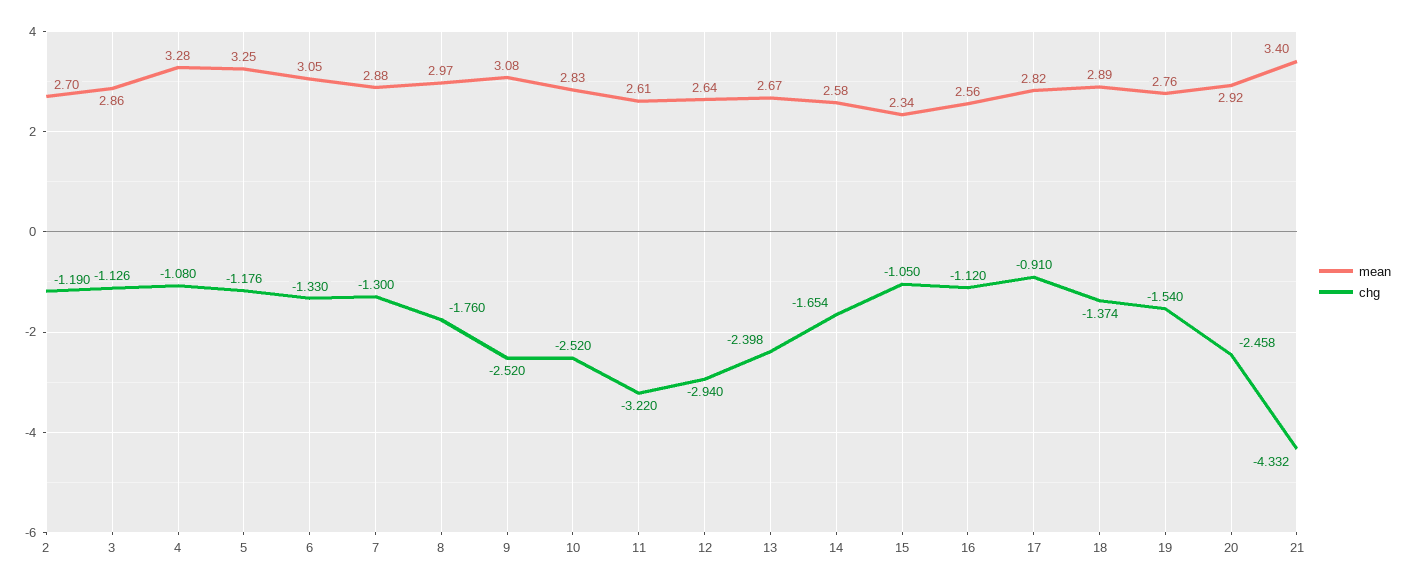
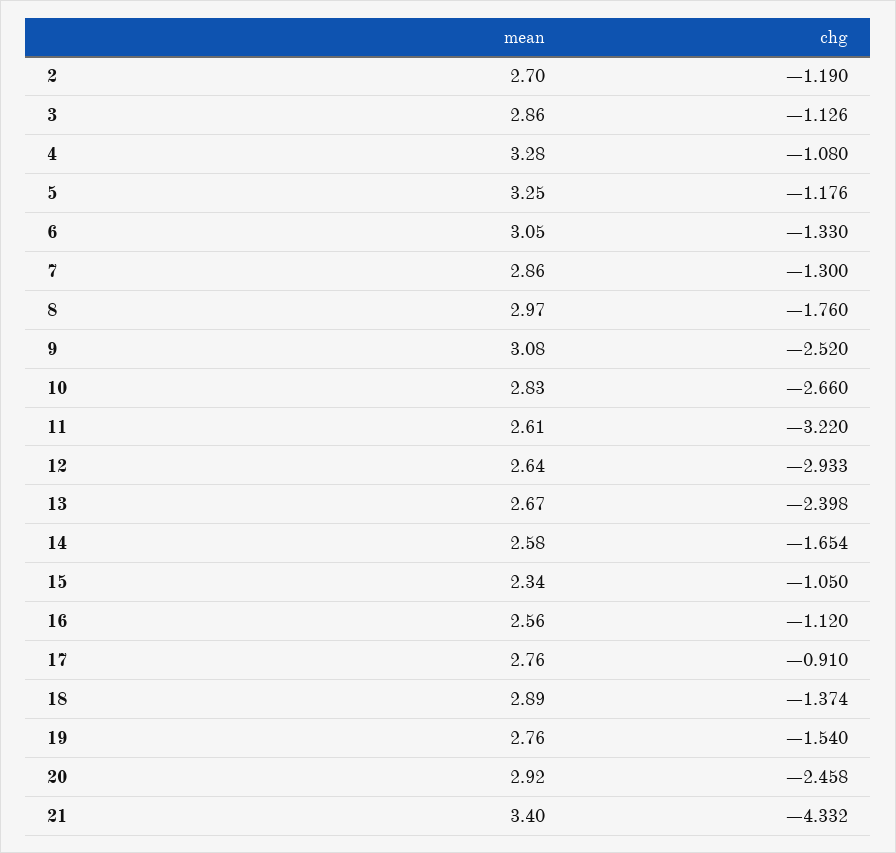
  {
    "mean": {
      "2": 2.7,
      "3": 2.86,
      "4": 3.28,
      "5": 3.25,
      "6": 3.05,
-     "7": 2.88,
+     "7": 2.86,
      "8": 2.97,
      "9": 3.08,
      "10": 2.83,
      "11": 2.61,
      "12": 2.64,
      "13": 2.67,
      "14": 2.58,
      "15": 2.34,
      "16": 2.56,
-     "17": 2.82,
+     "17": 2.76,
      "18": 2.89,
      "19": 2.76,
      "20": 2.92,
      "21": 3.4
    },
    "chg": {
      "2": -1.19,
      "3": -1.126,
      "4": -1.08,
      "5": -1.176,
      "6": -1.33,
      "7": -1.3,
      "8": -1.76,
      "9": -2.52,
-     "10": -2.52,
+     "10": -2.66,
      "11": -3.22,
-     "12": -2.94,
+     "12": -2.933,
      "13": -2.398,
      "14": -1.654,
      "15": -1.05,
      "16": -1.12,
      "17": -0.91,
      "18": -1.374,
      "19": -1.54,
      "20": -2.458,
      "21": -4.332
    }
  }

